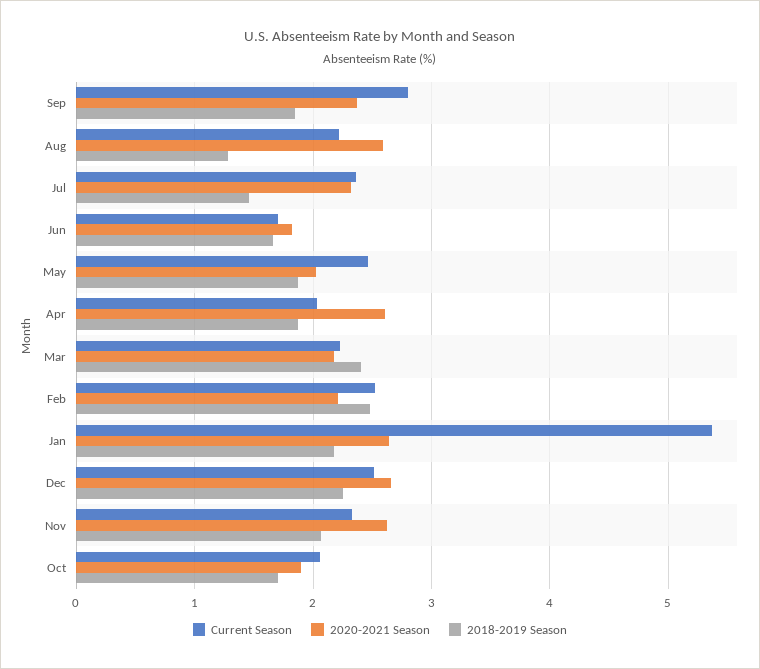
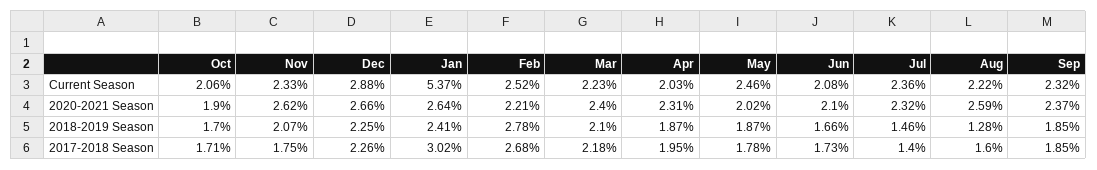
  {
    "Current Season": {
-     "Sep": 2.8,
+     "Sep": 2.32,
      "Aug": 2.22,
      "Jul": 2.36,
-     "Jun": 1.7,
+     "Jun": 2.08,
      "May": 2.46,
      "Apr": 2.03,
      "Mar": 2.23,
      "Feb": 2.52,
      "Jan": 5.37,
-     "Dec": 2.5,
+     "Dec": 2.88,
      "Nov": 2.33,
      "Oct": 2.06
    },
    "2020-2021 Season": {
      "Sep": 2.37,
      "Aug": 2.59,
      "Jul": 2.32,
-     "Jun": 1.8,
+     "Jun": 2.1,
      "May": 2.02,
-     "Apr": 2.6,
+     "Apr": 2.31,
-     "Mar": 2.2,
+     "Mar": 2.4,
      "Feb": 2.21,
      "Jan": 2.64,
      "Dec": 2.66,
      "Nov": 2.62,
      "Oct": 1.9
    },
    "2018-2019 Season": {
      "Sep": 1.85,
      "Aug": 1.28,
      "Jul": 1.46,
      "Jun": 1.66,
      "May": 1.87,
      "Apr": 1.87,
-     "Mar": 2.4,
+     "Mar": 2.1,
-     "Feb": 2.5,
+     "Feb": 2.78,
-     "Jan": 2.2,
+     "Jan": 2.41,
      "Dec": 2.25,
      "Nov": 2.07,
      "Oct": 1.7
-   }
+   },
+   "2017-2018 Season": {
+     "Oct": 1.71,
+     "Nov": 1.75,
+     "Dec": 2.26,
+     "Jan": 3.02,
+     "Feb": 2.68,
+     "Mar": 2.18,
+     "Apr": 1.95,
+     "May": 1.78,
+     "Jun": 1.73,
+     "Jul": 1.4,
+     "Aug": 1.6,
+     "Sep": 1.85
+   }
  }

